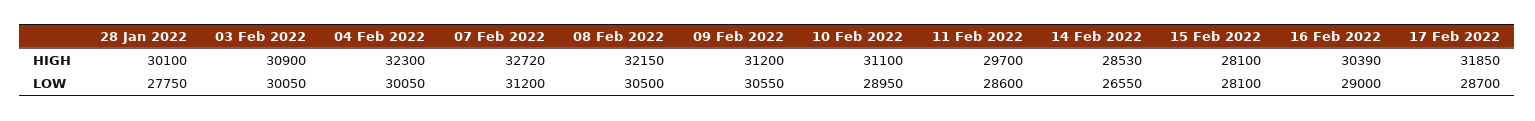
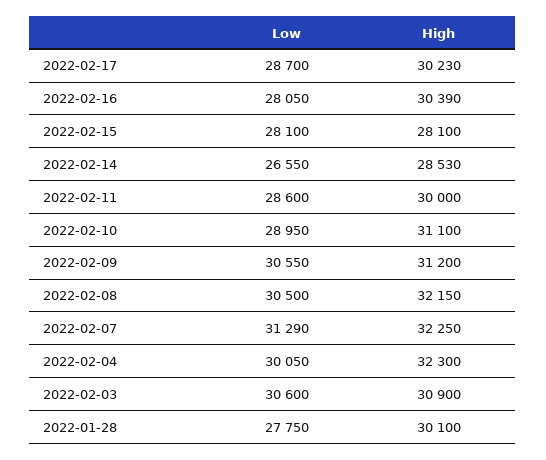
  {
    "28 Jan 2022": {
      "HIGH": 30100,
      "LOW": 27750
    },
    "03 Feb 2022": {
      "HIGH": 30900,
-     "LOW": 30050
+     "LOW": 30600
    },
    "04 Feb 2022": {
      "HIGH": 32300,
      "LOW": 30050
    },
    "07 Feb 2022": {
-     "HIGH": 32720,
+     "HIGH": 32250,
-     "LOW": 31200
+     "LOW": 31290
    },
    "08 Feb 2022": {
      "HIGH": 32150,
      "LOW": 30500
    },
    "09 Feb 2022": {
      "HIGH": 31200,
      "LOW": 30550
    },
    "10 Feb 2022": {
      "HIGH": 31100,
      "LOW": 28950
    },
    "11 Feb 2022": {
-     "HIGH": 29700,
+     "HIGH": 30000,
      "LOW": 28600
    },
    "14 Feb 2022": {
      "HIGH": 28530,
      "LOW": 26550
    },
    "15 Feb 2022": {
      "HIGH": 28100,
      "LOW": 28100
    },
    "16 Feb 2022": {
      "HIGH": 30390,
-     "LOW": 29000
+     "LOW": 28050
    },
    "17 Feb 2022": {
-     "HIGH": 31850,
+     "HIGH": 30230,
      "LOW": 28700
    }
  }

